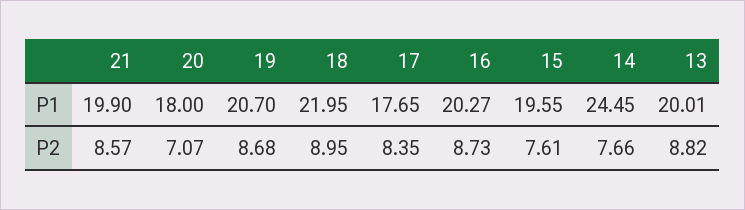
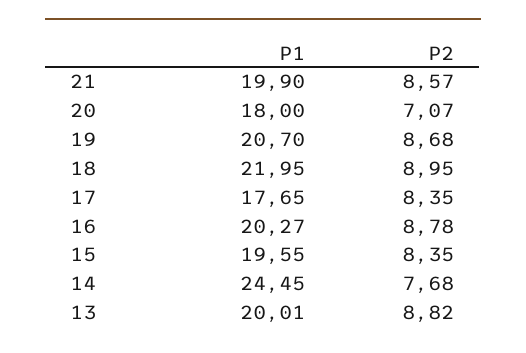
  {
    "21": {
      "P1": 19.9,
      "P2": 8.57
    },
    "20": {
      "P1": 18,
      "P2": 7.07
    },
    "19": {
      "P1": 20.7,
      "P2": 8.68
    },
    "18": {
      "P1": 21.95,
      "P2": 8.95
    },
    "17": {
      "P1": 17.65,
      "P2": 8.35
    },
    "16": {
      "P1": 20.27,
-     "P2": 8.73
+     "P2": 8.78
    },
    "15": {
      "P1": 19.55,
-     "P2": 7.61
+     "P2": 8.35
    },
    "14": {
      "P1": 24.45,
-     "P2": 7.66
+     "P2": 7.68
    },
    "13": {
      "P1": 20.01,
      "P2": 8.82
    }
  }

